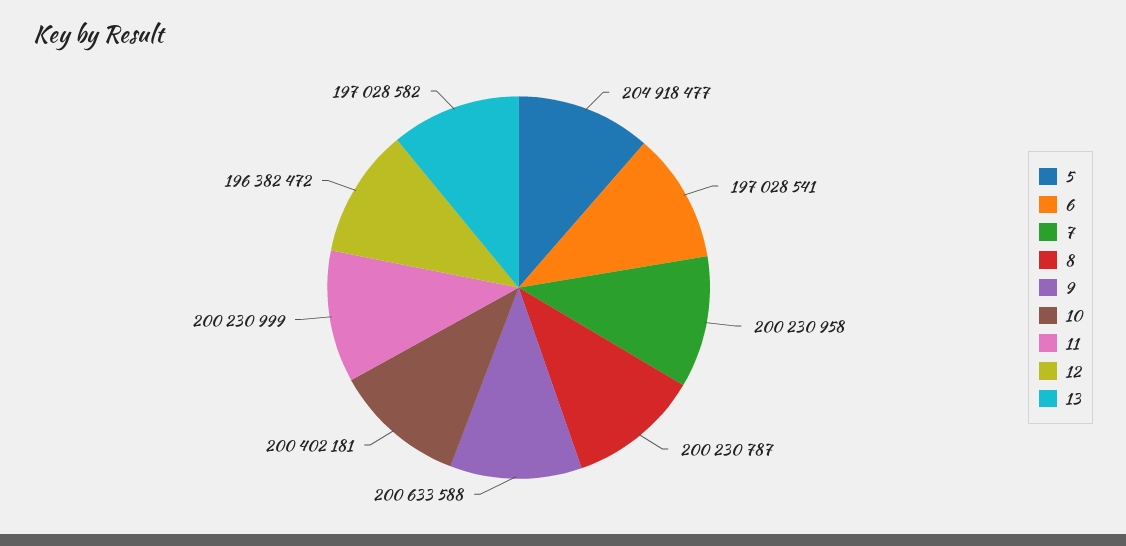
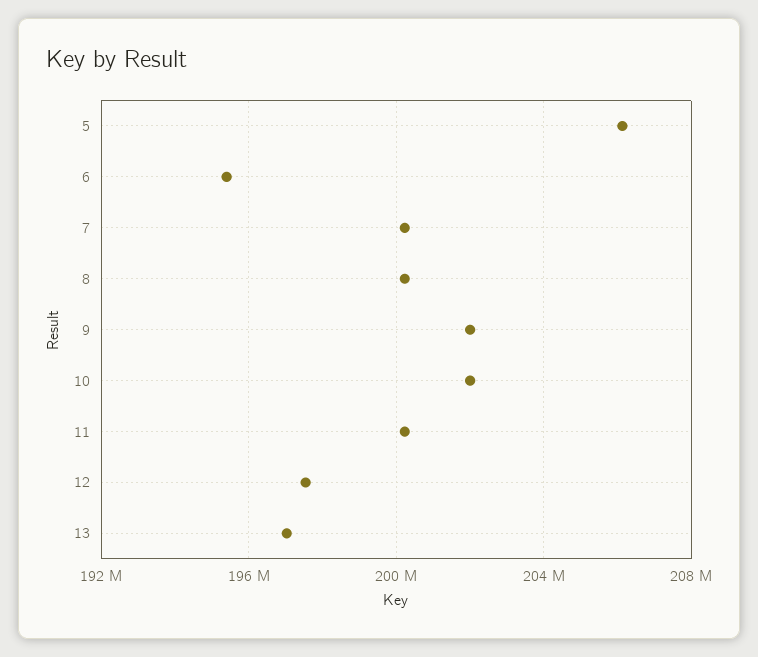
  {
-   "5": 204918477,
+   "5": 206000000,
-   "6": 197028541,
+   "6": 195500000,
    "7": 200230958,
    "8": 200230787,
-   "9": 200633588,
+   "9": 202000000,
-   "10": 200402181,
+   "10": 202000000,
    "11": 200230999,
-   "12": 196382472,
+   "12": 197500000,
    "13": 197028582
  }

